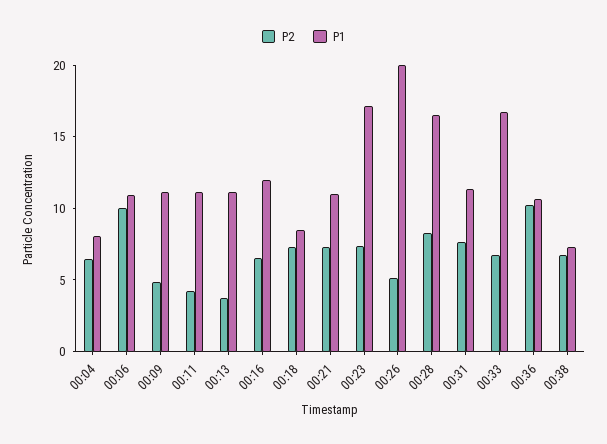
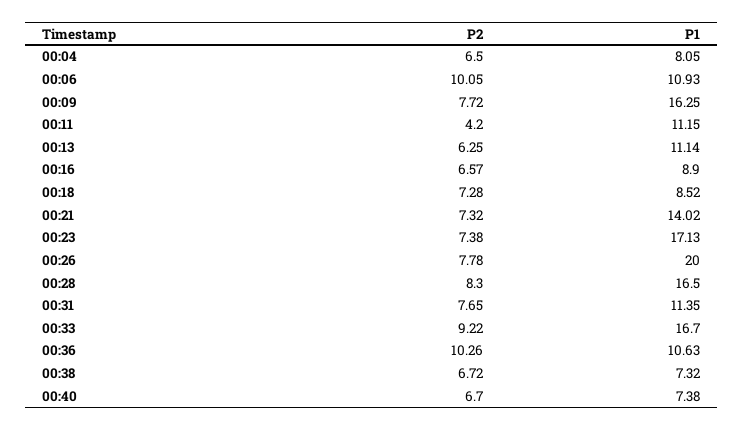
  {
    "P2": {
      "00:04": 6.5,
      "00:06": 10.05,
-     "00:09": 5,
+     "00:09": 7.72,
      "00:11": 4.2,
-     "00:13": 4,
+     "00:13": 6.25,
      "00:16": 6.57,
      "00:18": 7.28,
      "00:21": 7.32,
      "00:23": 7.38,
-     "00:26": 5,
+     "00:26": 7.78,
      "00:28": 8.3,
      "00:31": 7.65,
-     "00:33": 7,
+     "00:33": 9.22,
      "00:36": 10.26,
-     "00:38": 6.72
+     "00:38": 6.72,
+     "00:40": 6.7
    },
    "P1": {
      "00:04": 8.05,
      "00:06": 10.93,
-     "00:09": 11,
+     "00:09": 16.25,
      "00:11": 11.15,
      "00:13": 11.14,
-     "00:16": 12,
+     "00:16": 8.9,
      "00:18": 8.52,
-     "00:21": 11,
+     "00:21": 14.02,
      "00:23": 17.13,
      "00:26": 20,
      "00:28": 16.5,
      "00:31": 11.35,
      "00:33": 16.7,
      "00:36": 10.63,
-     "00:38": 7.32
+     "00:38": 7.32,
+     "00:40": 7.38
    }
  }

